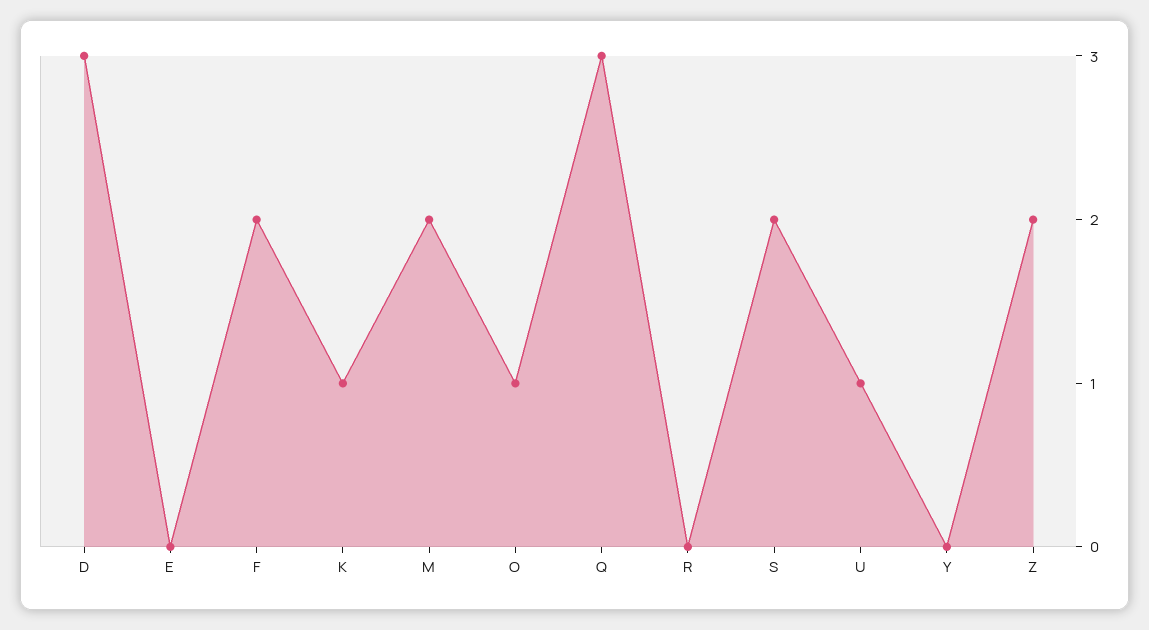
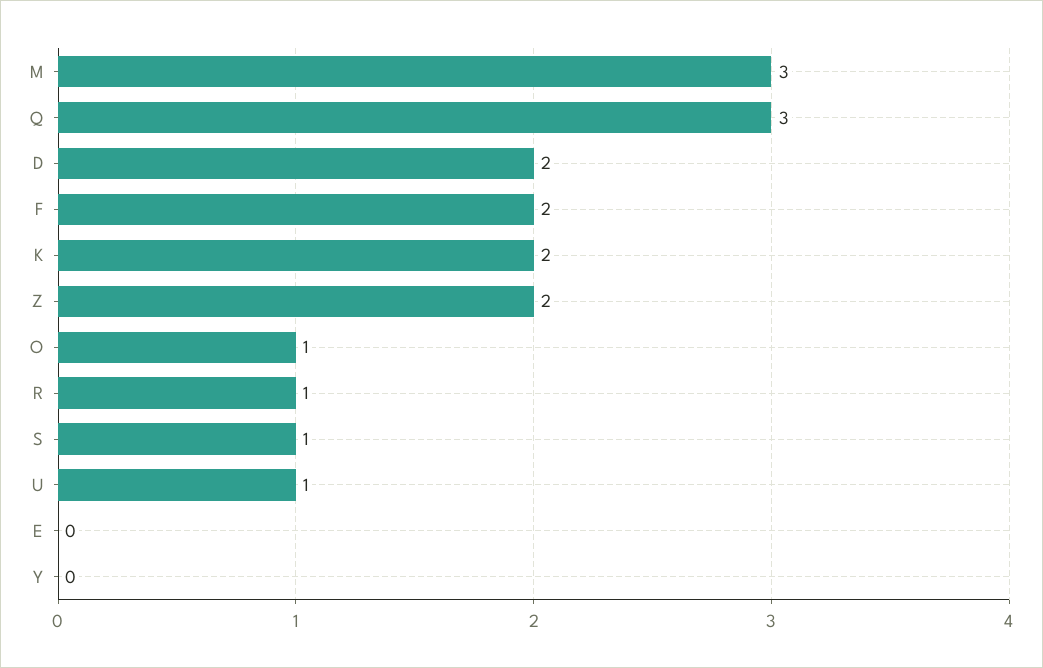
  {
-   "D": 3,
+   "D": 2,
    "E": 0,
    "F": 2,
-   "K": 1,
+   "K": 2,
-   "M": 2,
+   "M": 3,
    "O": 1,
    "Q": 3,
-   "R": 0,
+   "R": 1,
-   "S": 2,
+   "S": 1,
    "U": 1,
    "Y": 0,
    "Z": 2
  }

